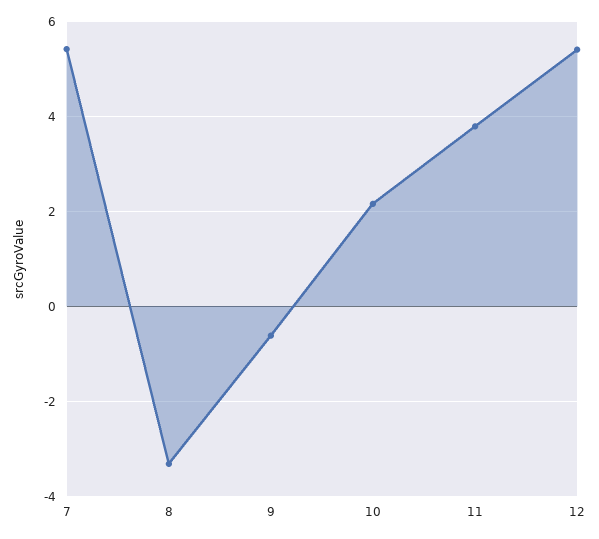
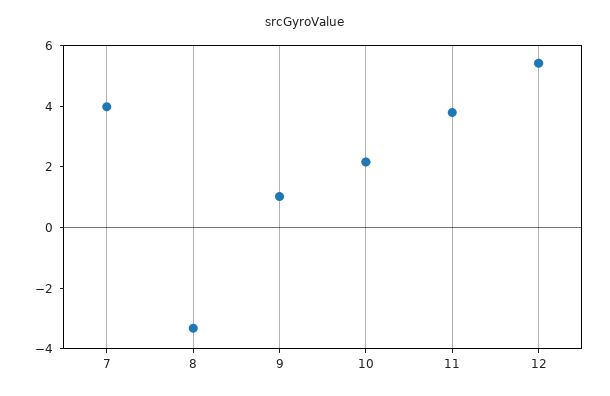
  {
-   "7": 5.4,
+   "7": 4,
    "8": -3.4,
-   "9": -0.6,
+   "9": 1,
    "10": 2.2,
    "11": 3.8,
    "12": 5.4
  }

